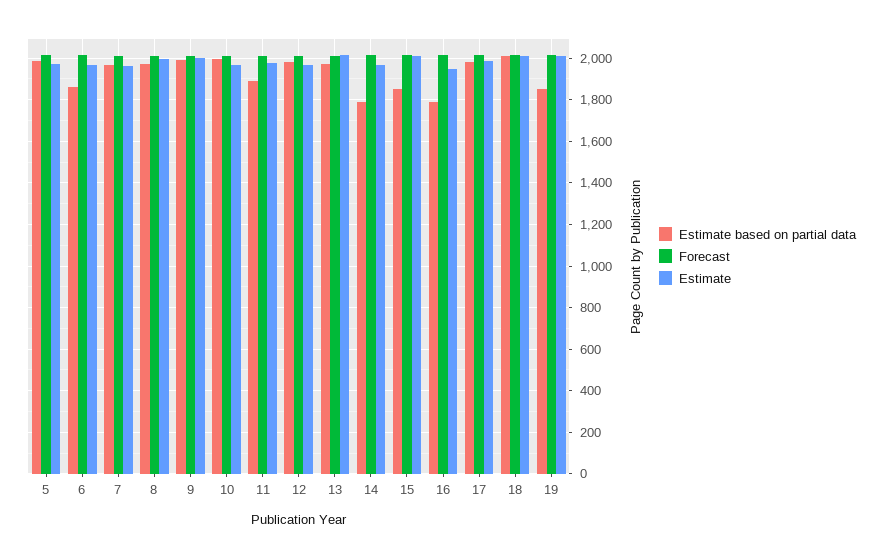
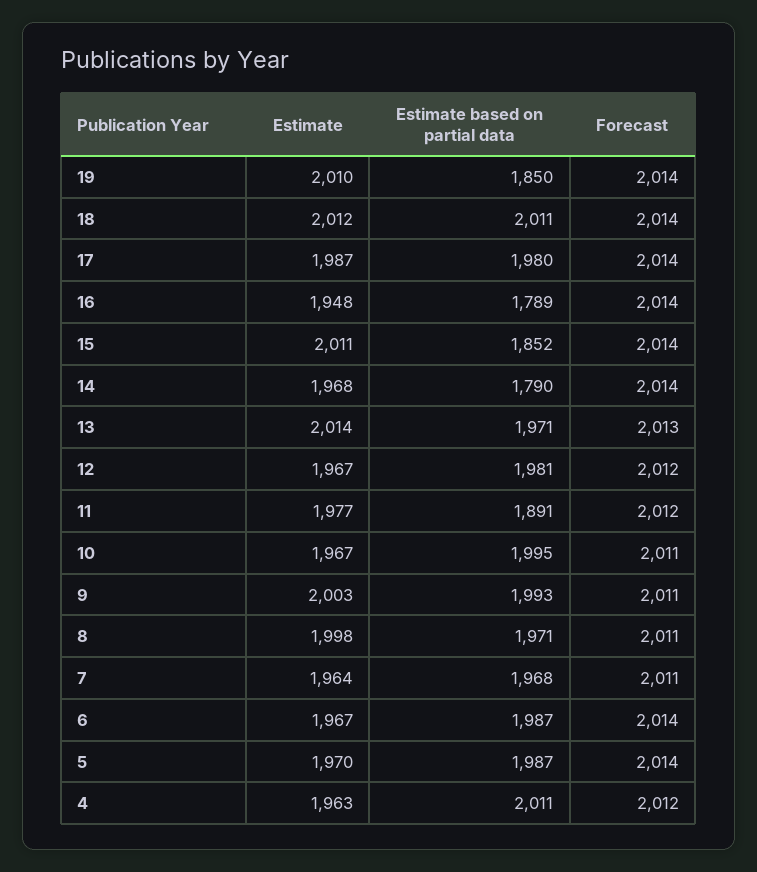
  {
    "Estimate based on partial data": {
      "5": 1987,
-     "6": 1850,
+     "6": 1987,
      "7": 1968,
      "8": 1971,
      "9": 1993,
      "10": 1995,
      "11": 1891,
      "12": 1981,
      "13": 1971,
      "14": 1790,
      "15": 1852,
      "16": 1789,
      "17": 1980,
      "18": 2011,
-     "19": 1850
+     "19": 1850,
+     "4": 2011
    },
    "Forecast": {
      "5": 2014,
      "6": 2014,
      "7": 2011,
      "8": 2011,
      "9": 2011,
      "10": 2011,
      "11": 2012,
      "12": 2012,
      "13": 2013,
      "14": 2014,
      "15": 2014,
      "16": 2014,
      "17": 2014,
      "18": 2014,
-     "19": 2014
+     "19": 2014,
+     "4": 2012
    },
    "Estimate": {
      "5": 1970,
      "6": 1967,
      "7": 1964,
      "8": 1998,
      "9": 2003,
      "10": 1967,
      "11": 1977,
      "12": 1967,
      "13": 2014,
      "14": 1968,
      "15": 2011,
      "16": 1948,
      "17": 1987,
      "18": 2012,
-     "19": 2010
+     "19": 2010,
+     "4": 1963
    }
  }

